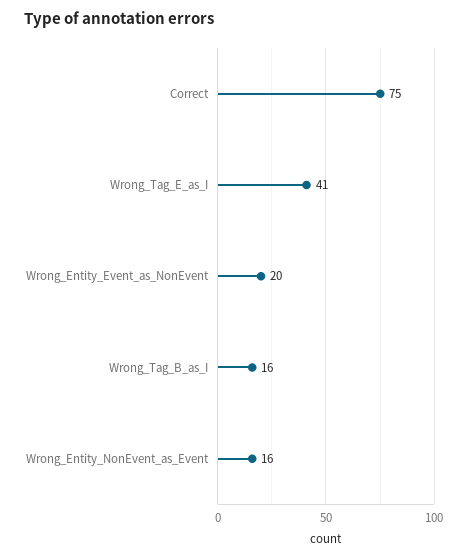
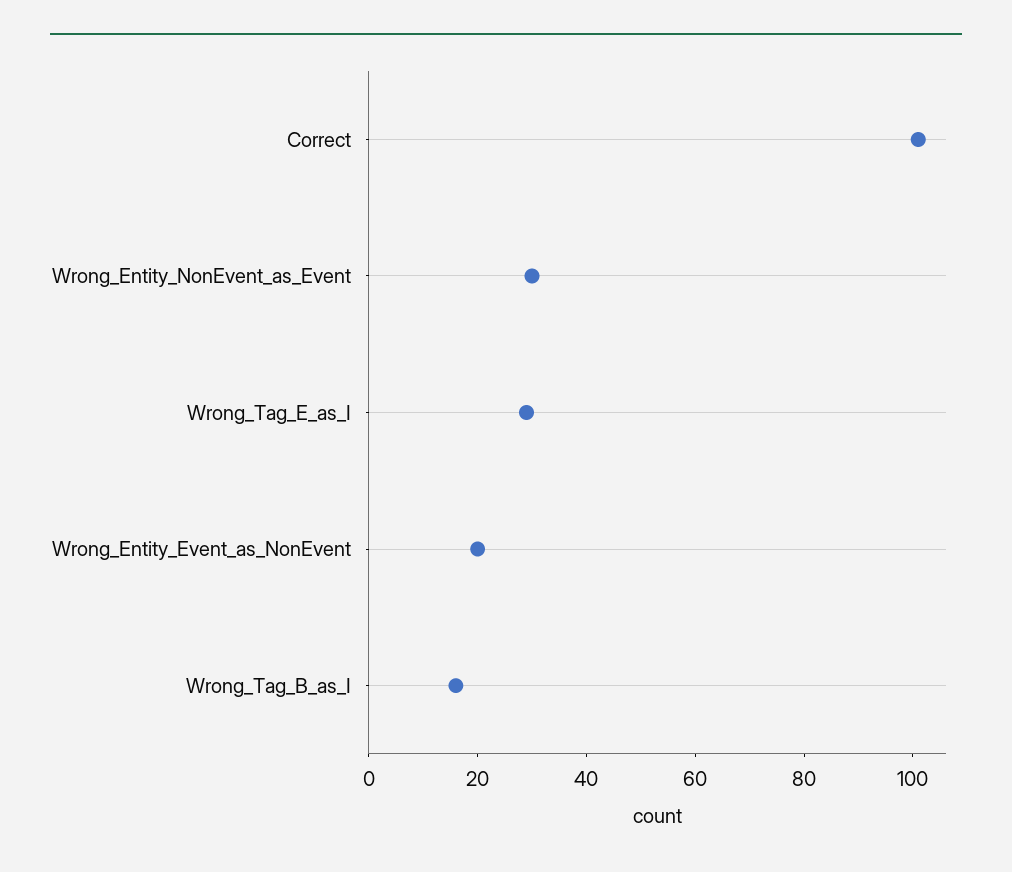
  {
-   "Correct": 75,
+   "Correct": 100,
-   "Wrong_Tag_E_as_I": 41,
+   "Wrong_Tag_E_as_I": 30,
    "Wrong_Entity_Event_as_NonEvent": 20,
    "Wrong_Tag_B_as_I": 16,
-   "Wrong_Entity_NonEvent_as_Event": 16
+   "Wrong_Entity_NonEvent_as_Event": 30
  }

